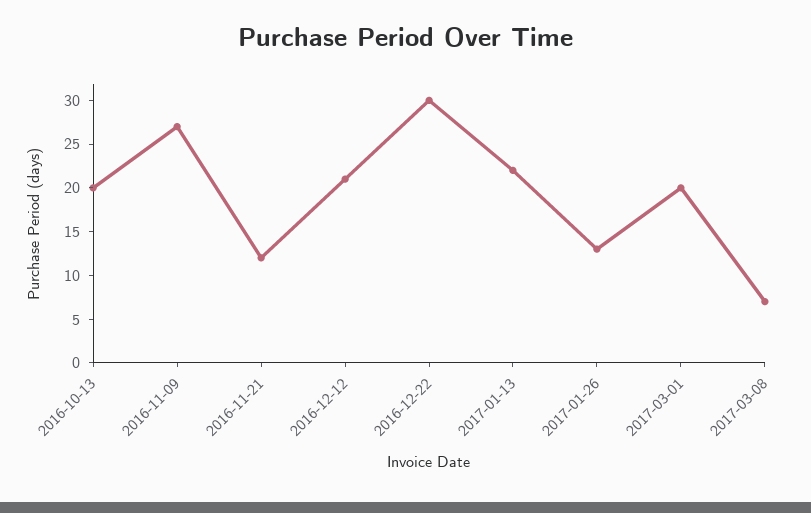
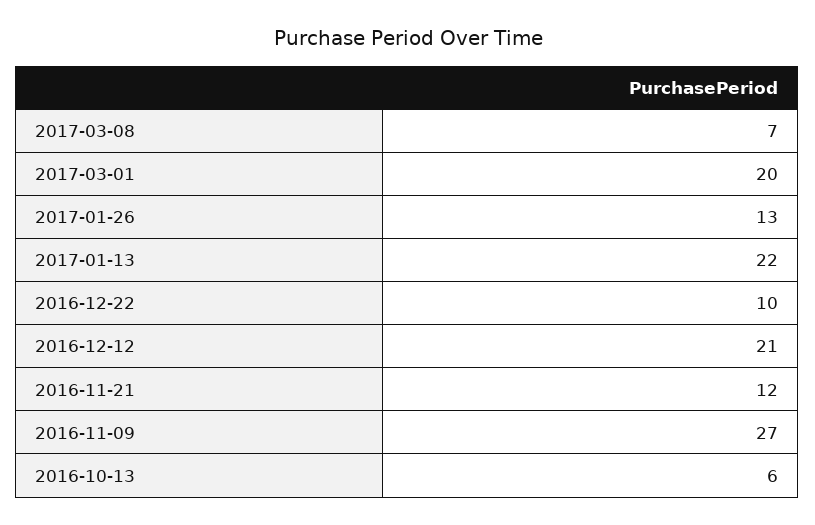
  {
-   "2016-10-13": 20,
+   "2016-10-13": 6,
    "2016-11-09": 27,
    "2016-11-21": 12,
    "2016-12-12": 21,
-   "2016-12-22": 30,
+   "2016-12-22": 10,
    "2017-01-13": 22,
    "2017-01-26": 13,
    "2017-03-01": 20,
    "2017-03-08": 7
  }

